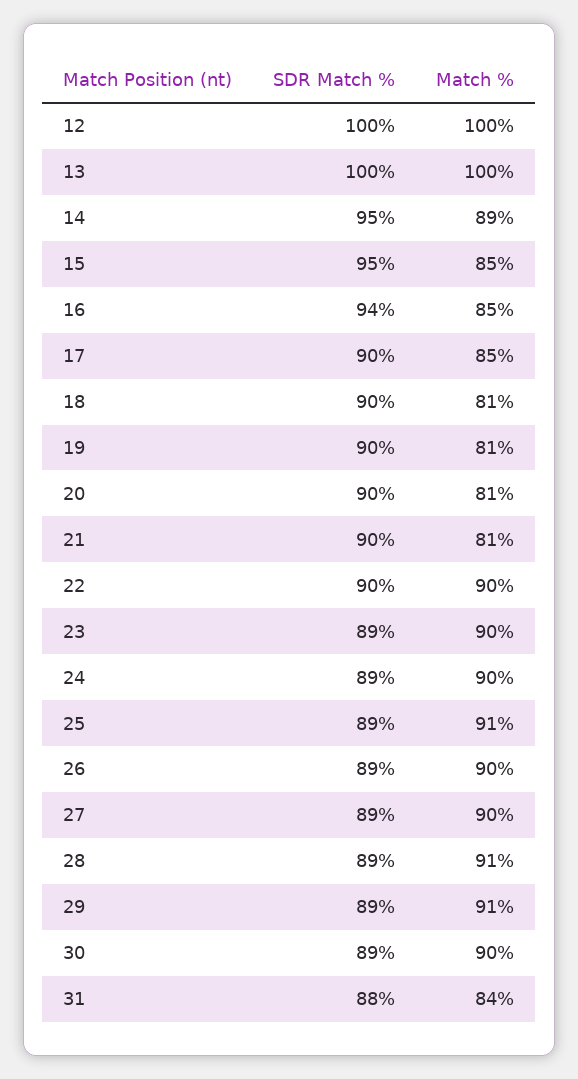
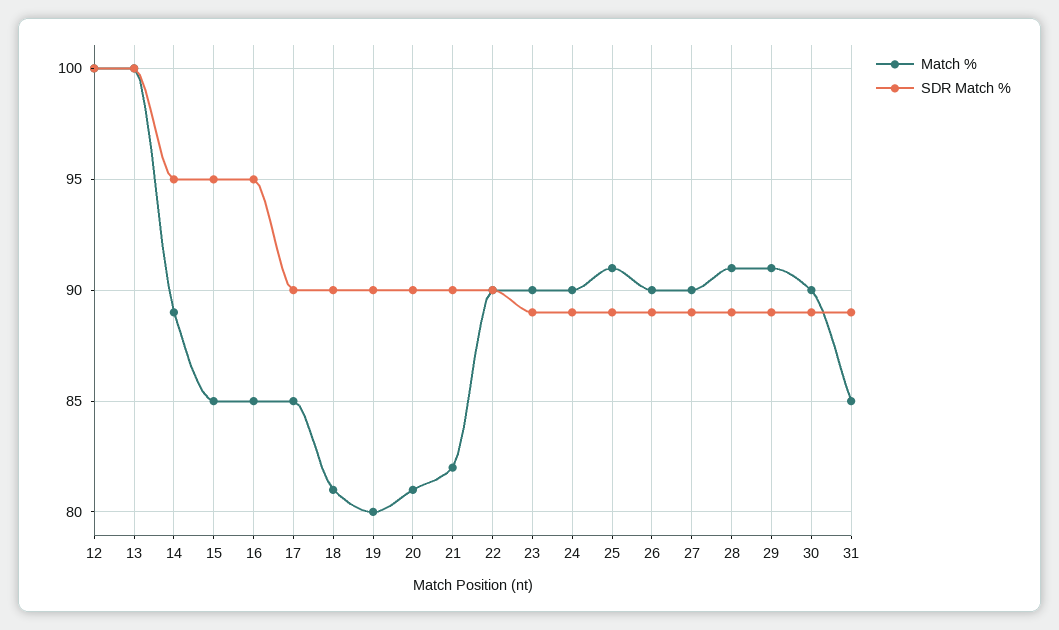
  {
    "SDR Match %": {
      "12": 100,
      "13": 100,
      "14": 95,
      "15": 95,
-     "16": 94,
+     "16": 95,
      "17": 90,
      "18": 90,
      "19": 90,
      "20": 90,
      "21": 90,
      "22": 90,
      "23": 89,
      "24": 89,
      "25": 89,
      "26": 89,
      "27": 89,
      "28": 89,
      "29": 89,
      "30": 89,
-     "31": 88
+     "31": 89
    },
    "Match %": {
      "12": 100,
      "13": 100,
      "14": 89,
      "15": 85,
      "16": 85,
      "17": 85,
      "18": 81,
-     "19": 81,
+     "19": 80,
      "20": 81,
-     "21": 81,
+     "21": 82,
      "22": 90,
      "23": 90,
      "24": 90,
      "25": 91,
      "26": 90,
      "27": 90,
      "28": 91,
      "29": 91,
      "30": 90,
-     "31": 84
+     "31": 85
    }
  }

